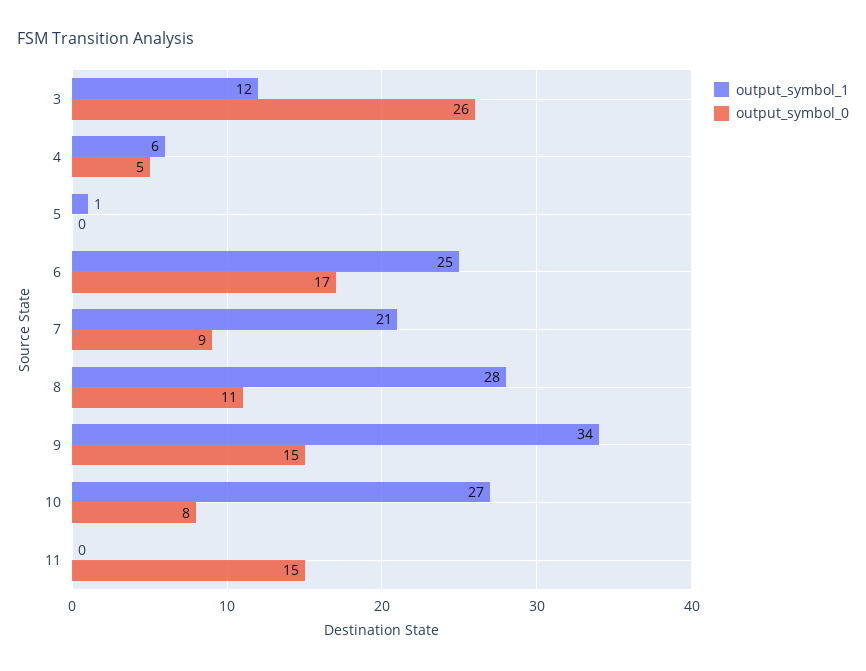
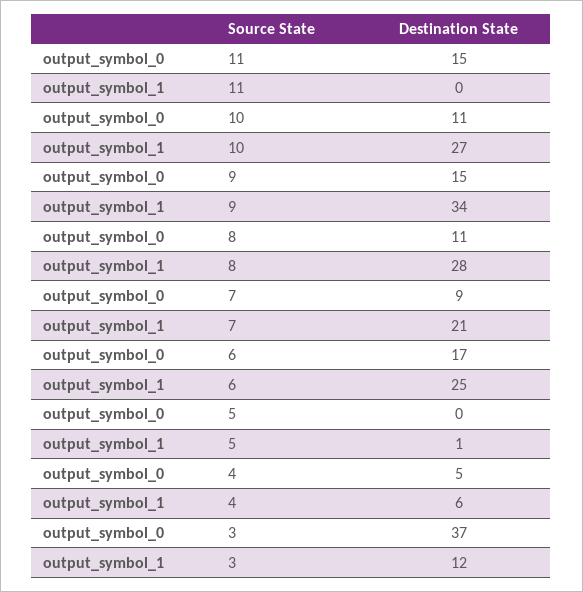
  {
    "output_symbol_1": {
      "3": 12,
      "4": 6,
      "5": 1,
      "6": 25,
      "7": 21,
      "8": 28,
      "9": 34,
      "10": 27,
      "11": 0
    },
    "output_symbol_0": {
-     "3": 26,
+     "3": 37,
      "4": 5,
      "5": 0,
      "6": 17,
      "7": 9,
      "8": 11,
      "9": 15,
-     "10": 8,
+     "10": 11,
      "11": 15
    }
  }

